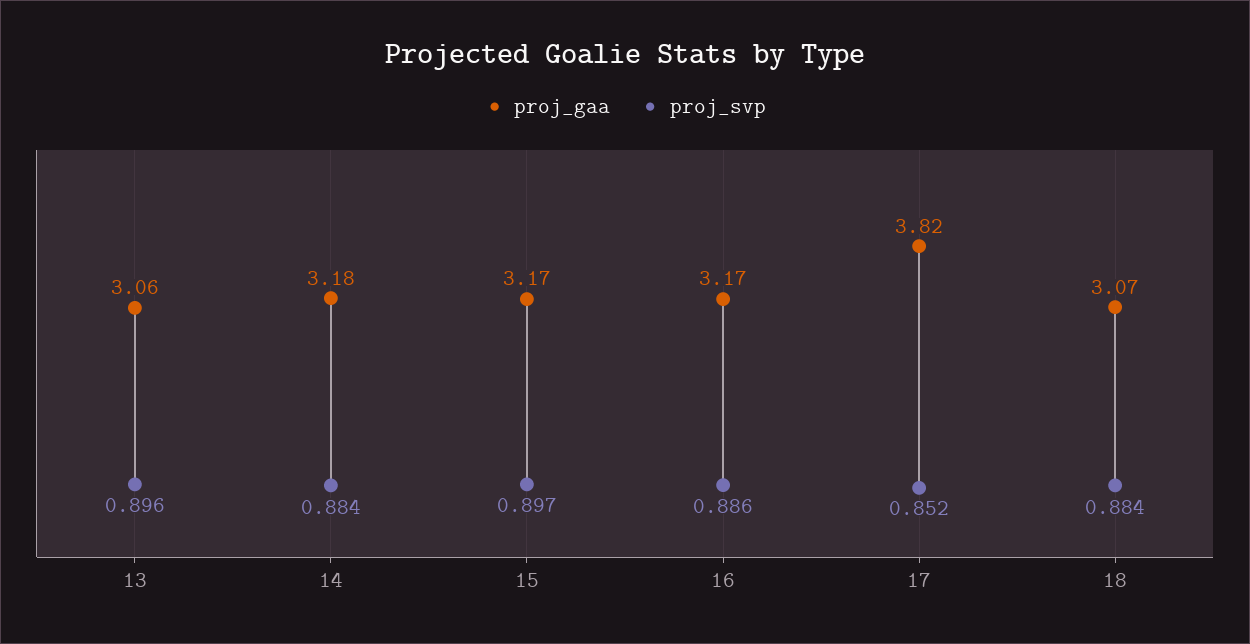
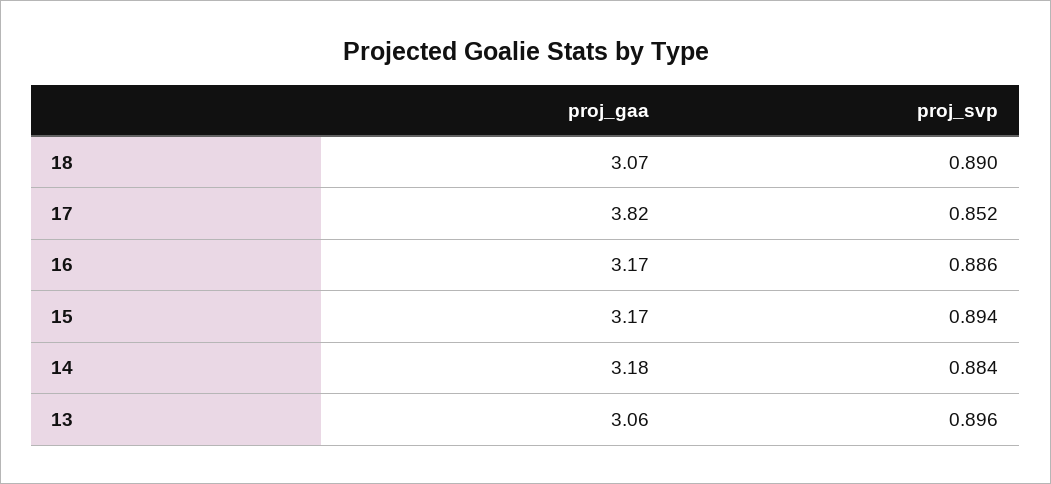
  {
    "proj_gaa": {
      "13": 3.06,
      "14": 3.18,
      "15": 3.17,
      "16": 3.17,
      "17": 3.82,
      "18": 3.07
    },
    "proj_svp": {
      "13": 0.896,
      "14": 0.884,
-     "15": 0.897,
+     "15": 0.894,
      "16": 0.886,
      "17": 0.852,
-     "18": 0.884
+     "18": 0.89
    }
  }

